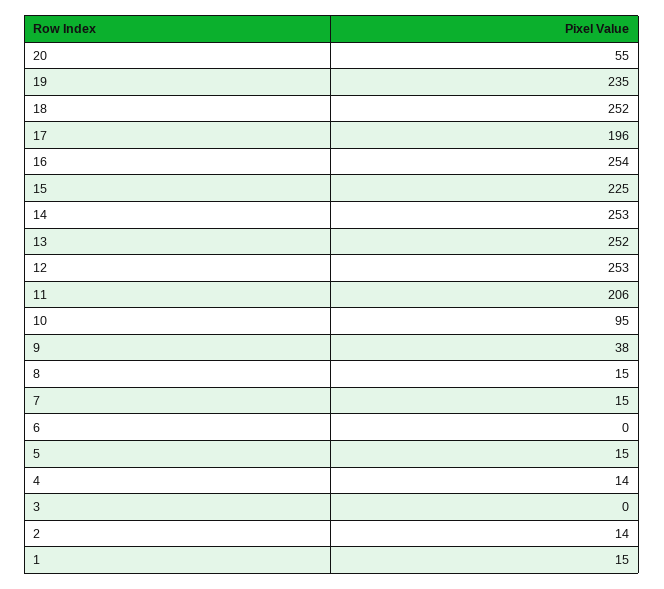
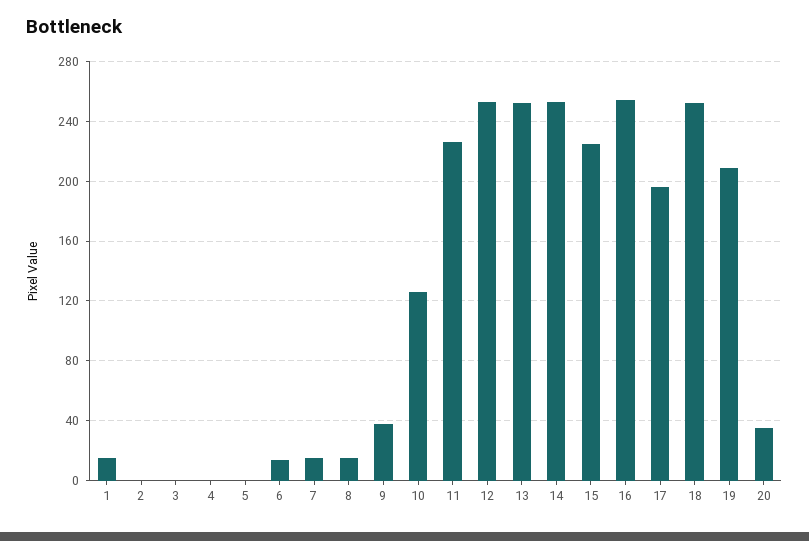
  {
-   "20": 55,
+   "20": 35,
-   "19": 235,
+   "19": 210,
    "18": 252,
    "17": 196,
    "16": 254,
    "15": 225,
    "14": 253,
    "13": 252,
    "12": 253,
-   "11": 206,
+   "11": 225,
-   "10": 95,
+   "10": 125,
    "9": 38,
    "8": 15,
    "7": 15,
-   "6": 0,
+   "6": 15,
-   "5": 15,
+   "5": 0,
-   "4": 14,
+   "4": 0,
    "3": 0,
-   "2": 14,
+   "2": 0,
    "1": 15
  }

